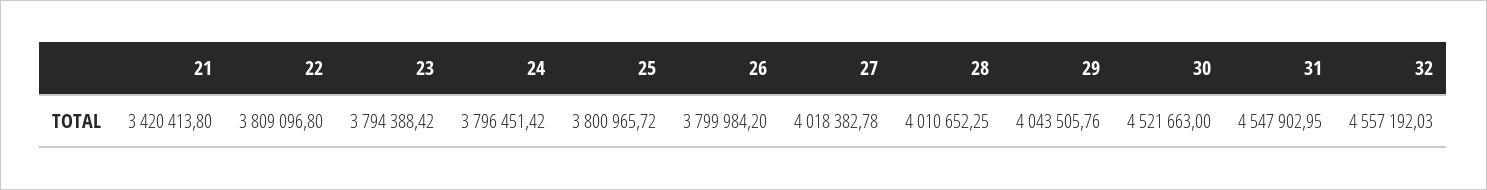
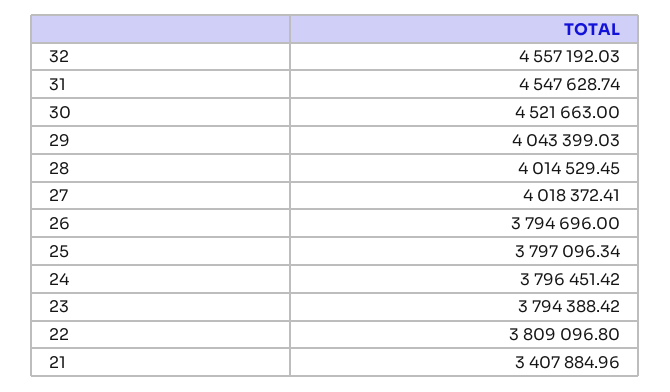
  {
-   "21": 3420413.8,
+   "21": 3407884.96,
    "22": 3809096.8,
    "23": 3794388.42,
    "24": 3796451.42,
-   "25": 3800965.72,
+   "25": 3797096.34,
-   "26": 3799984.2,
+   "26": 3794696,
-   "27": 4018382.78,
+   "27": 4018372.41,
-   "28": 4010652.25,
+   "28": 4014529.45,
-   "29": 4043505.76,
+   "29": 4043399.03,
    "30": 4521663,
-   "31": 4547902.95,
+   "31": 4547628.74,
    "32": 4557192.03
  }

